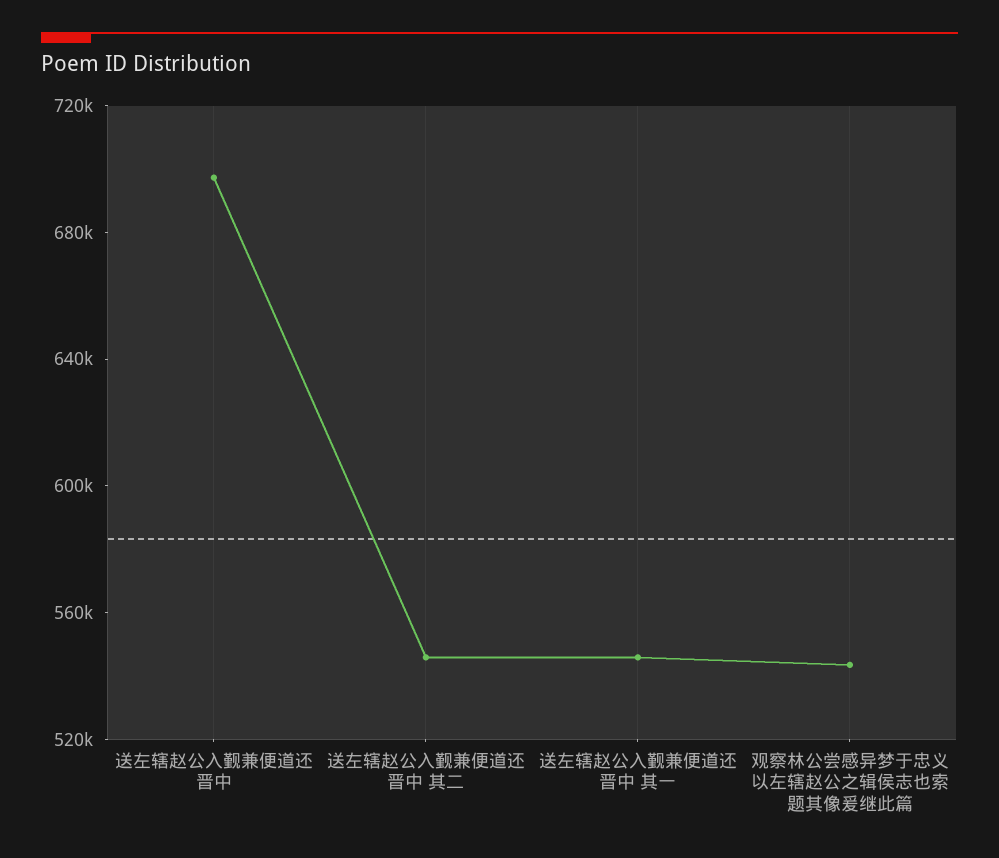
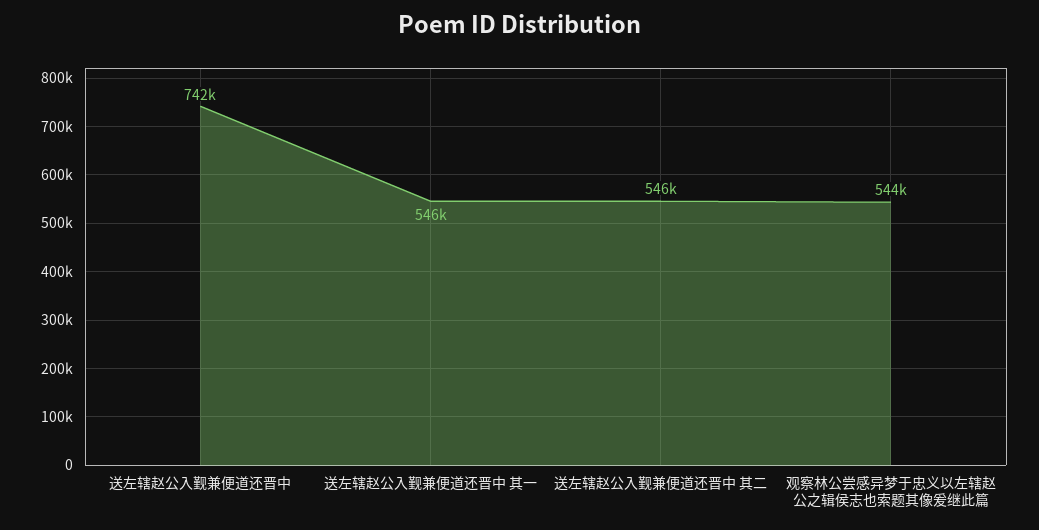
  {
-   "送左辖赵公入觐兼便道还晋中": 700000,
+   "送左辖赵公入觐兼便道还晋中": 742000,
    "送左辖赵公入觐兼便道还晋中 其二": 546000,
    "送左辖赵公入觐兼便道还晋中 其一": 546000,
    "观察林公尝感异梦于忠义以左辖赵公之辑侯志也索题其像爰继此篇": 544000
  }

